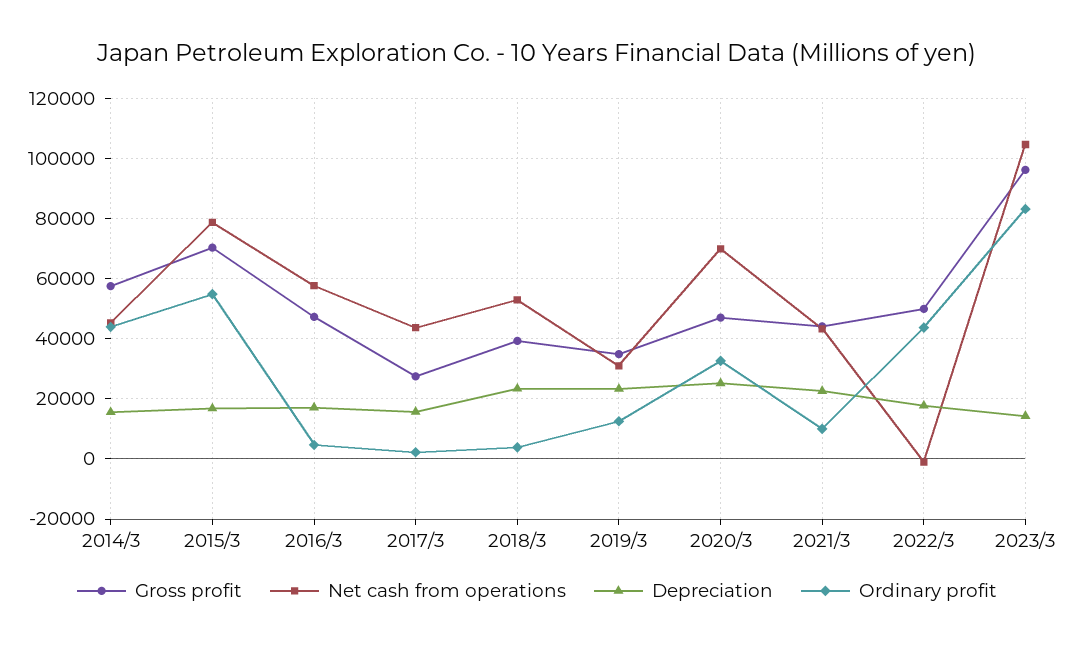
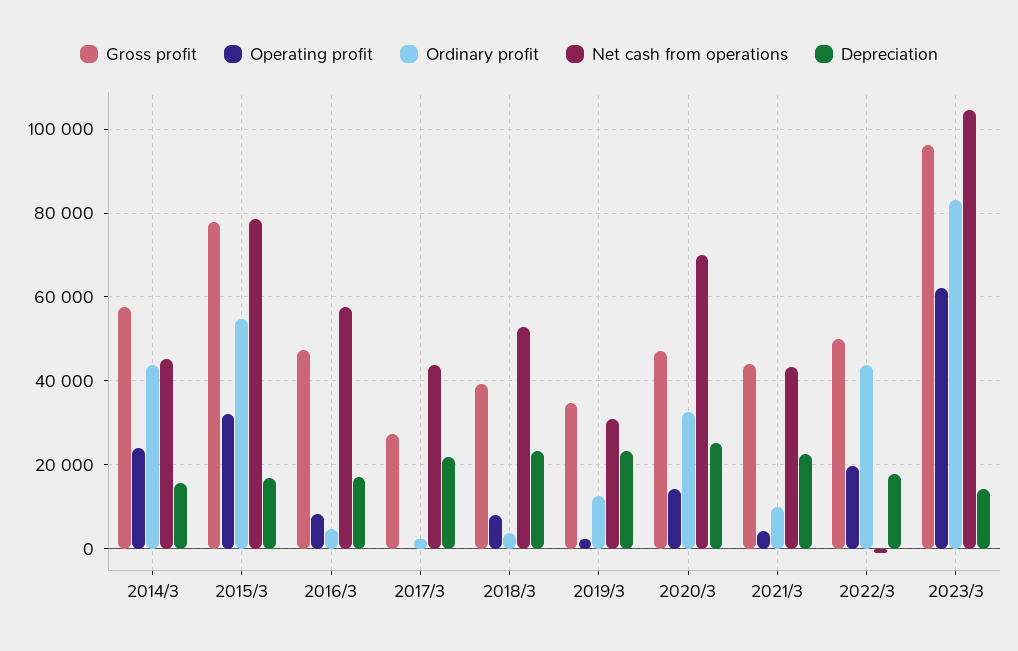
  {
    "Gross profit": {
      "2014/3": 58000,
-     "2015/3": 70000,
+     "2015/3": 78000,
      "2016/3": 48000,
      "2017/3": 28000,
      "2018/3": 40000,
      "2019/3": 34000,
      "2020/3": 48000,
      "2021/3": 44000,
      "2022/3": 50000,
      "2023/3": 96000
    },
    "Net cash from operations": {
      "2014/3": 46000,
      "2015/3": 78000,
      "2016/3": 58000,
      "2017/3": 44000,
      "2018/3": 52000,
      "2019/3": 30000,
      "2020/3": 70000,
      "2021/3": 44000,
      "2022/3": -2000,
      "2023/3": 104000
    },
    "Depreciation": {
      "2014/3": 16000,
      "2015/3": 16000,
      "2016/3": 18000,
-     "2017/3": 16000,
+     "2017/3": 22000,
      "2018/3": 24000,
      "2019/3": 24000,
      "2020/3": 26000,
      "2021/3": 22000,
      "2022/3": 18000,
      "2023/3": 14000
    },
    "Ordinary profit": {
      "2014/3": 44000,
      "2015/3": 54000,
      "2016/3": 4000,
      "2017/3": 2000,
      "2018/3": 4000,
      "2019/3": 12000,
      "2020/3": 32000,
      "2021/3": 10000,
      "2022/3": 44000,
      "2023/3": 84000
-   }
+   },
+   "Operating profit": {
+     "2014/3": 24000,
+     "2015/3": 32000,
+     "2016/3": 8000,
+     "2017/3": 0,
+     "2018/3": 8000,
+     "2019/3": 2000,
+     "2020/3": 14000,
+     "2021/3": 4000,
+     "2022/3": 20000,
+     "2023/3": 62000
+   }
  }

